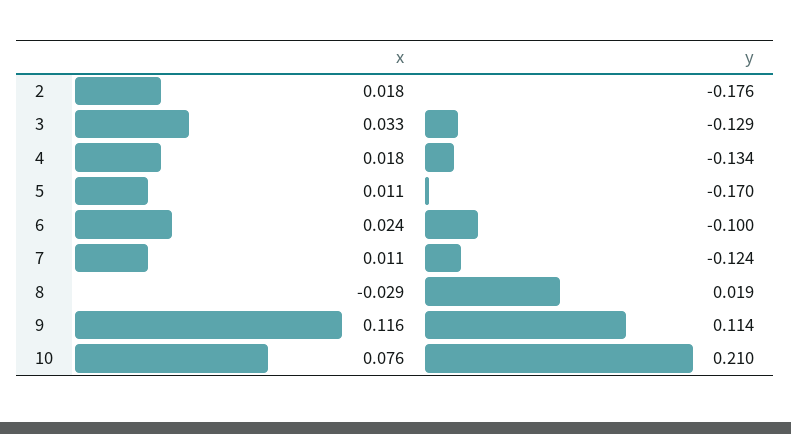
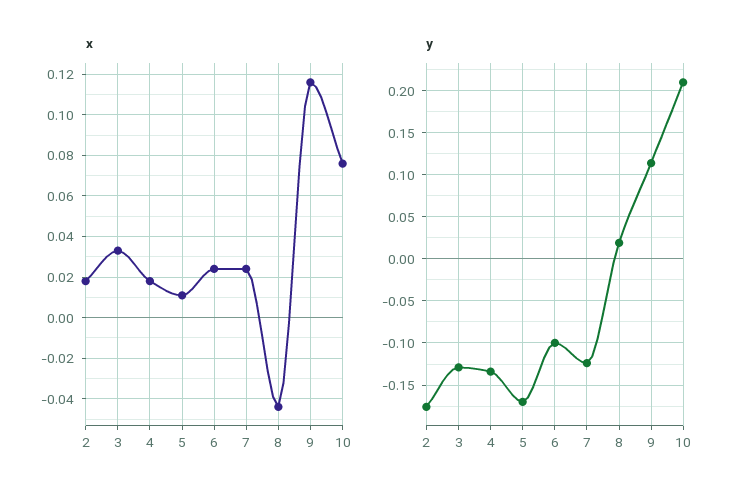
  {
    "x": {
      "2": 0.018,
      "3": 0.033,
      "4": 0.018,
      "5": 0.011,
      "6": 0.024,
-     "7": 0.011,
+     "7": 0.025,
-     "8": -0.029,
+     "8": -0.045,
      "9": 0.116,
      "10": 0.076
    },
    "y": {
      "2": -0.176,
      "3": -0.129,
      "4": -0.134,
      "5": -0.17,
      "6": -0.1,
      "7": -0.124,
      "8": 0.019,
      "9": 0.114,
      "10": 0.21
    }
  }

